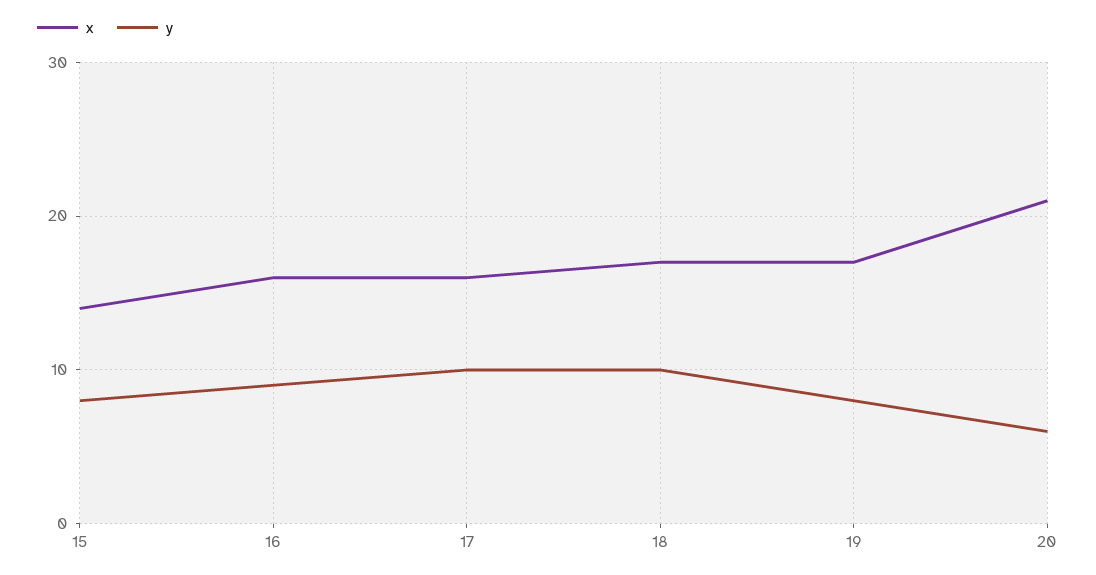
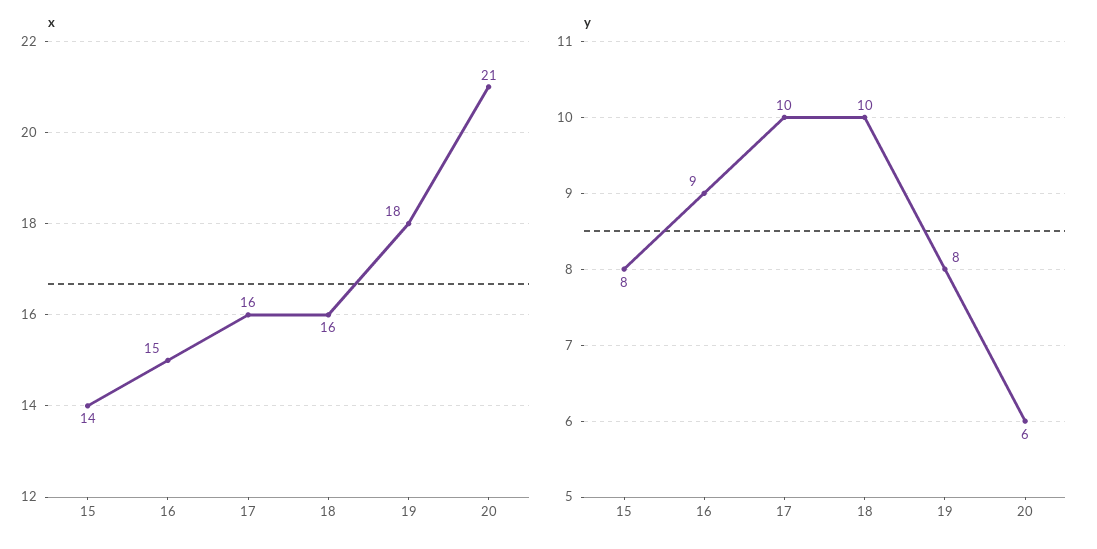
  {
    "x": {
      "15": 14,
-     "16": 16,
+     "16": 15,
      "17": 16,
-     "18": 17,
+     "18": 16,
-     "19": 17,
+     "19": 18,
      "20": 21
    },
    "y": {
      "15": 8,
      "16": 9,
      "17": 10,
      "18": 10,
      "19": 8,
      "20": 6
    }
  }

